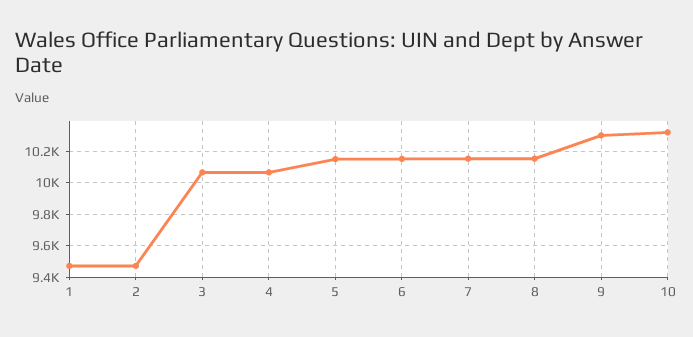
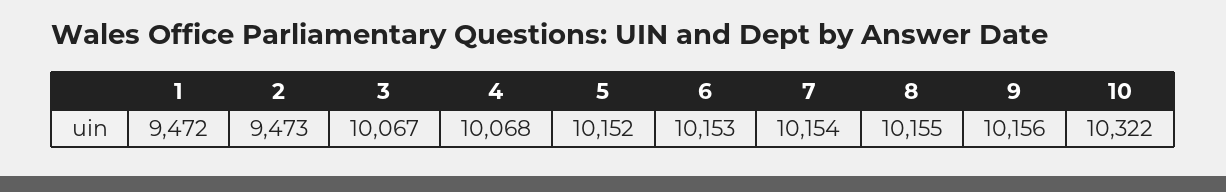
  {
    "1": 9472,
    "2": 9473,
    "3": 10067,
    "4": 10068,
    "5": 10152,
    "6": 10153,
    "7": 10154,
    "8": 10155,
-   "9": 10300,
+   "9": 10156,
    "10": 10322
  }

